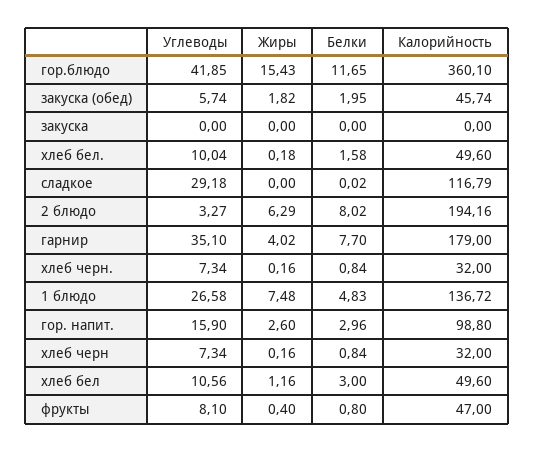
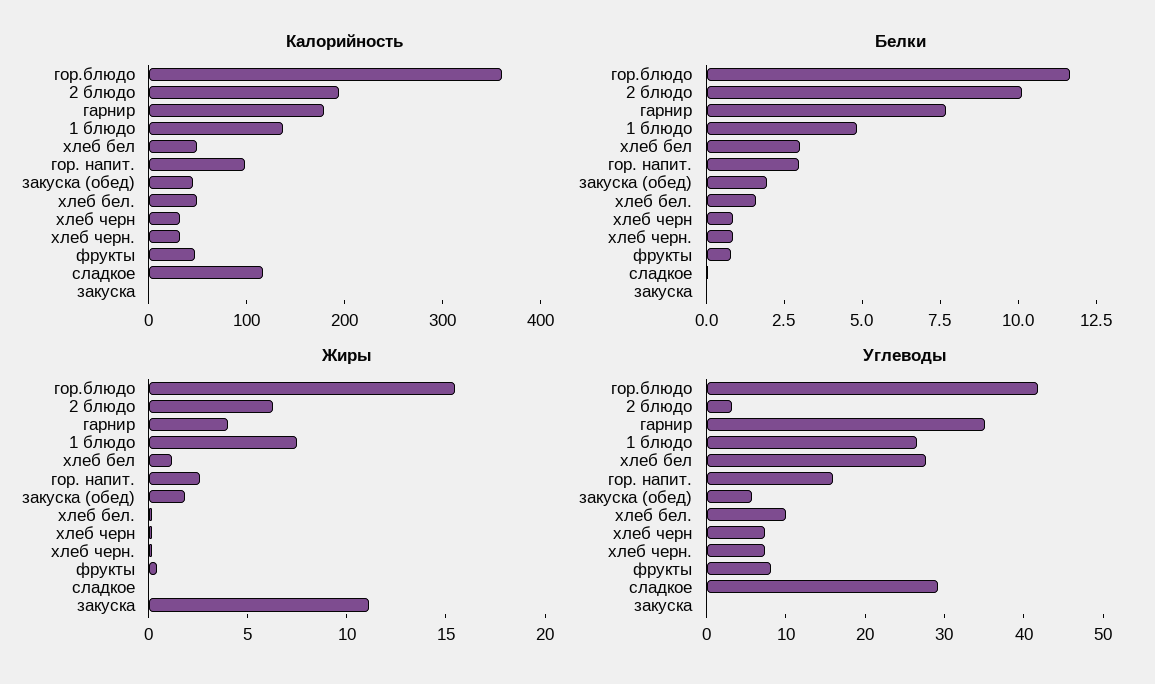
  {
    "Углеводы": {
      "гор.блюдо": 41.85,
      "закуска (обед)": 5.74,
      "закуска": 0,
      "хлеб бел.": 10.04,
      "сладкое": 29.18,
      "2 блюдо": 3.27,
      "гарнир": 35.1,
      "хлеб черн.": 7.34,
      "1 блюдо": 26.58,
      "гор. напит.": 15.9,
      "хлеб черн": 7.34,
-     "хлеб бел": 10.56,
+     "хлеб бел": 28,
      "фрукты": 8.1
    },
    "Жиры": {
      "гор.блюдо": 15.43,
      "закуска (обед)": 1.82,
-     "закуска": 0,
+     "закуска": 11,
      "хлеб бел.": 0.18,
      "сладкое": 0,
      "2 блюдо": 6.29,
      "гарнир": 4.02,
      "хлеб черн.": 0.16,
      "1 блюдо": 7.48,
      "гор. напит.": 2.6,
      "хлеб черн": 0.16,
      "хлеб бел": 1.16,
      "фрукты": 0.4
    },
    "Белки": {
      "гор.блюдо": 11.65,
      "закуска (обед)": 1.95,
      "закуска": 0,
      "хлеб бел.": 1.58,
      "сладкое": 0.02,
-     "2 блюдо": 8.02,
+     "2 блюдо": 10,
      "гарнир": 7.7,
      "хлеб черн.": 0.84,
      "1 блюдо": 4.83,
      "гор. напит.": 2.96,
      "хлеб черн": 0.84,
      "хлеб бел": 3,
      "фрукты": 0.8
    },
    "Калорийность": {
      "гор.блюдо": 360.1,
      "закуска (обед)": 45.74,
      "закуска": 0,
      "хлеб бел.": 49.6,
      "сладкое": 116.79,
      "2 блюдо": 194.16,
      "гарнир": 179,
      "хлеб черн.": 32,
      "1 блюдо": 136.72,
      "гор. напит.": 98.8,
      "хлеб черн": 32,
      "хлеб бел": 49.6,
      "фрукты": 47
    }
  }

